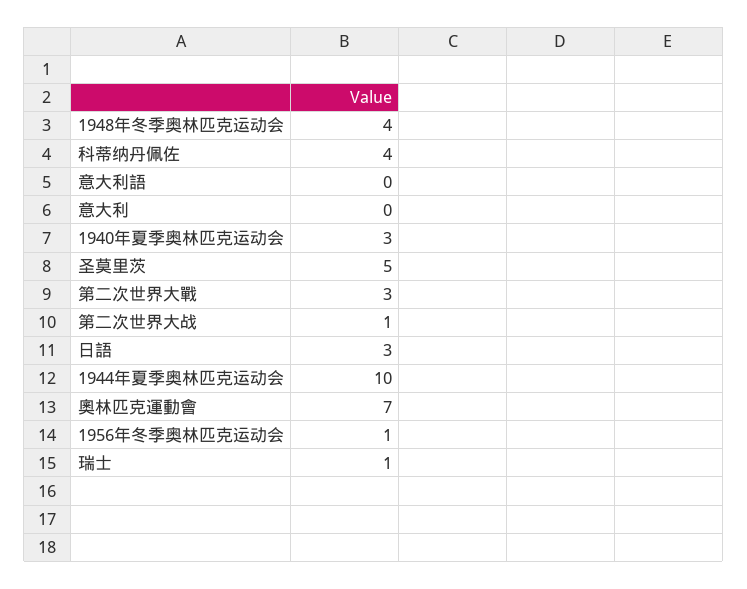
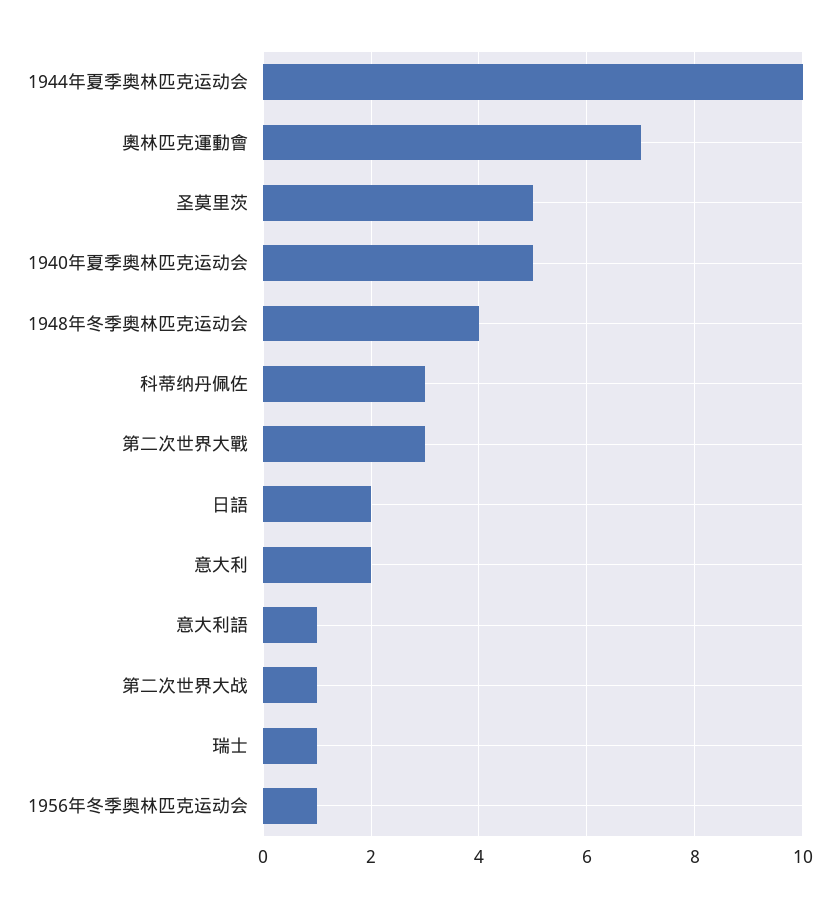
  {
    "1948年冬季奥林匹克运动会": 4,
-   "科蒂纳丹佩佐": 4,
+   "科蒂纳丹佩佐": 3,
-   "意大利語": 0,
+   "意大利語": 1,
-   "意大利": 0,
+   "意大利": 2,
-   "1940年夏季奥林匹克运动会": 3,
+   "1940年夏季奥林匹克运动会": 5,
    "圣莫里茨": 5,
    "第二次世界大戰": 3,
    "第二次世界大战": 1,
-   "日語": 3,
+   "日語": 2,
    "1944年夏季奥林匹克运动会": 10,
    "奧林匹克運動會": 7,
    "1956年冬季奥林匹克运动会": 1,
    "瑞士": 1
  }

